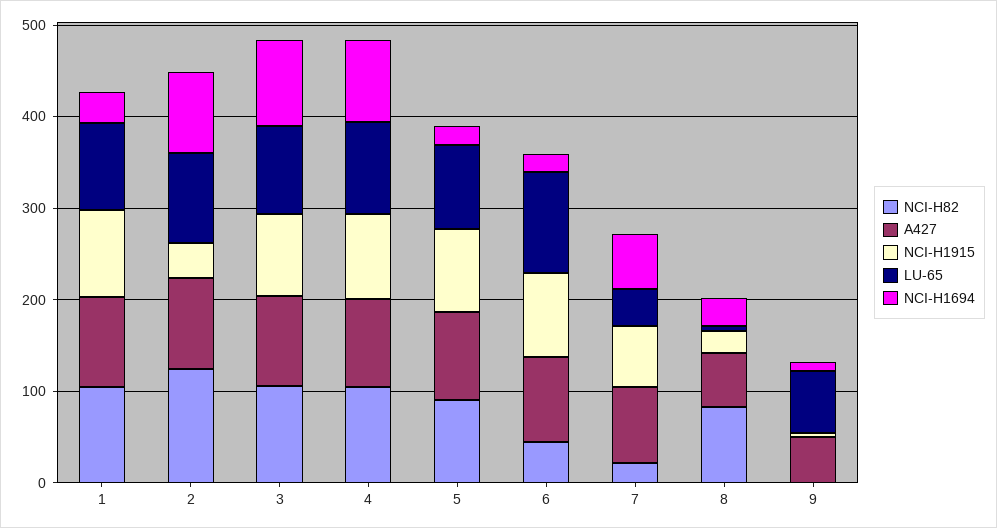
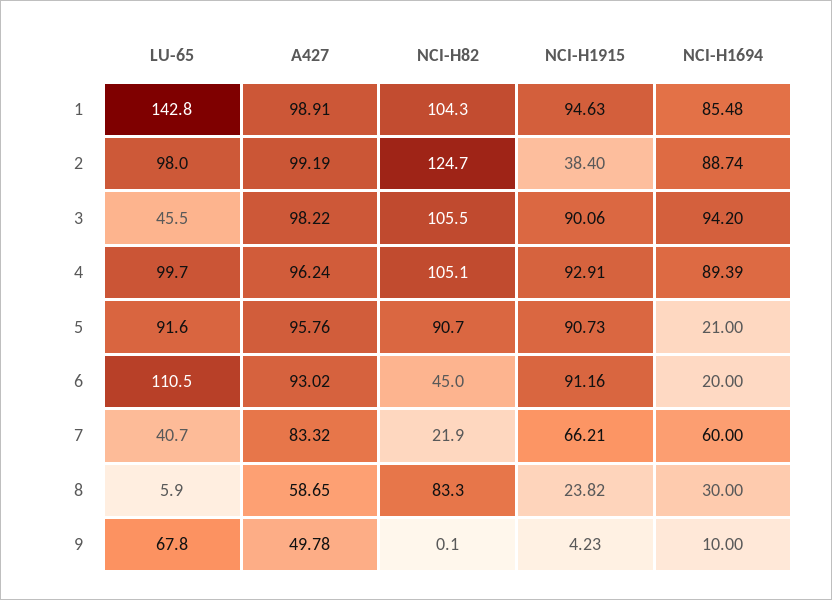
  {
    "NCI-H82": {
      "1": 104.3,
      "2": 124.7,
      "3": 105.5,
      "4": 105.1,
      "5": 90.7,
      "6": 45,
      "7": 21.9,
      "8": 83.3,
      "9": 0.1
    },
    "A427": {
      "1": 98.91,
      "2": 99.19,
      "3": 98.22,
      "4": 96.24,
      "5": 95.76,
      "6": 93.02,
      "7": 83.32,
      "8": 58.65,
      "9": 49.78
    },
    "NCI-H1915": {
      "1": 94.63,
      "2": 38.4,
      "3": 90.06,
      "4": 92.91,
      "5": 90.73,
      "6": 91.16,
      "7": 66.21,
      "8": 23.82,
      "9": 4.23
    },
    "LU-65": {
-     "1": 100,
+     "1": 142.8,
      "2": 98,
-     "3": 100,
+     "3": 45.5,
      "4": 99.7,
      "5": 91.6,
      "6": 110.5,
      "7": 40.7,
      "8": 5.9,
      "9": 67.8
    },
    "NCI-H1694": {
-     "1": 40,
+     "1": 85.48,
      "2": 88.74,
      "3": 94.2,
      "4": 89.39,
      "5": 21,
      "6": 20,
      "7": 60,
      "8": 30,
      "9": 10
    }
  }

